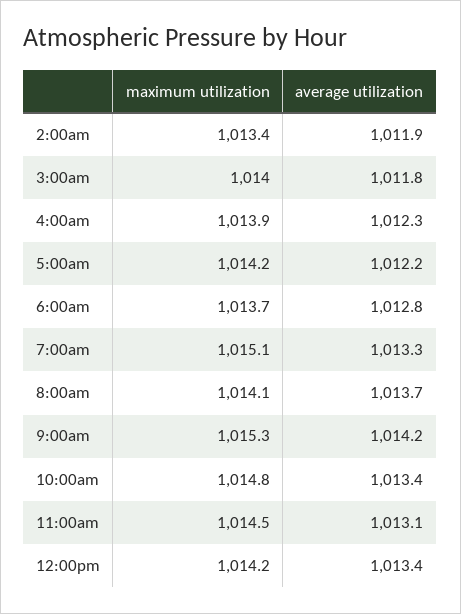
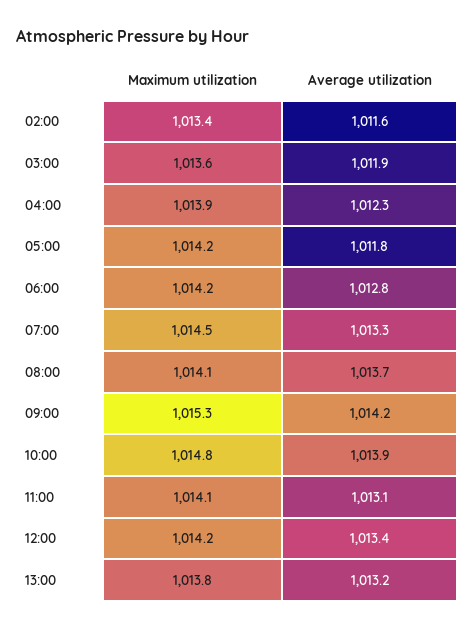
  {
    "maximum utilization": {
      "2:00am": 1013.4,
-     "3:00am": 1014,
+     "3:00am": 1013.6,
      "4:00am": 1013.9,
      "5:00am": 1014.2,
-     "6:00am": 1013.7,
+     "6:00am": 1014.2,
-     "7:00am": 1015.1,
+     "7:00am": 1014.5,
      "8:00am": 1014.1,
      "9:00am": 1015.3,
      "10:00am": 1014.8,
-     "11:00am": 1014.5,
+     "11:00am": 1014.1,
-     "12:00pm": 1014.2
+     "12:00pm": 1014.2,
+     "13:00": 1013.8
    },
    "average utilization": {
-     "2:00am": 1011.9,
+     "2:00am": 1011.6,
-     "3:00am": 1011.8,
+     "3:00am": 1011.9,
      "4:00am": 1012.3,
-     "5:00am": 1012.2,
+     "5:00am": 1011.8,
      "6:00am": 1012.8,
      "7:00am": 1013.3,
      "8:00am": 1013.7,
      "9:00am": 1014.2,
-     "10:00am": 1013.4,
+     "10:00am": 1013.9,
      "11:00am": 1013.1,
-     "12:00pm": 1013.4
+     "12:00pm": 1013.4,
+     "13:00": 1013.2
    }
  }

